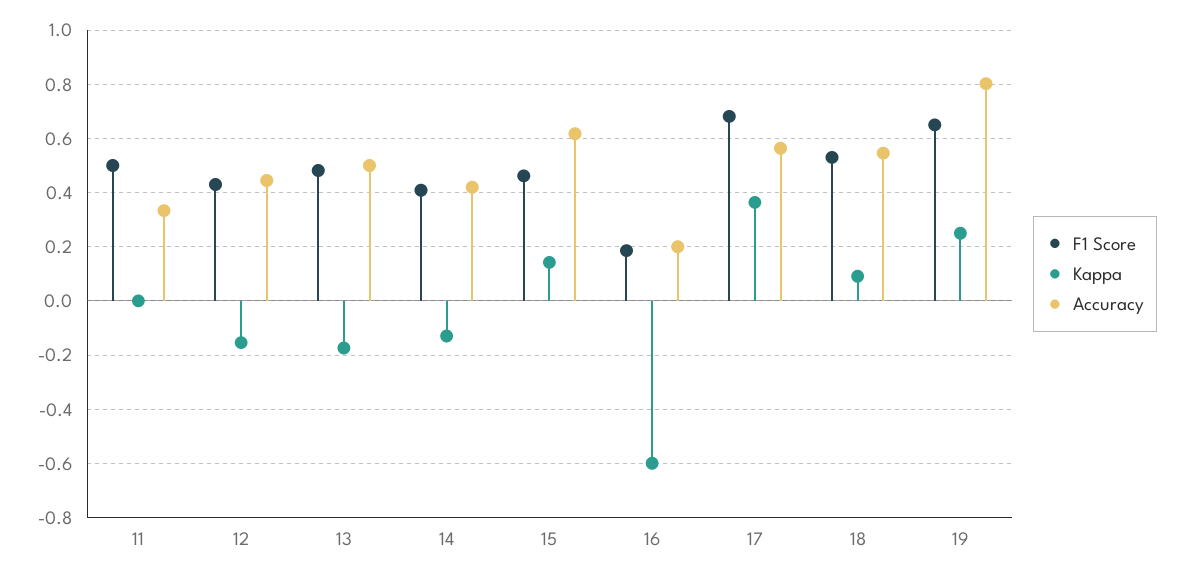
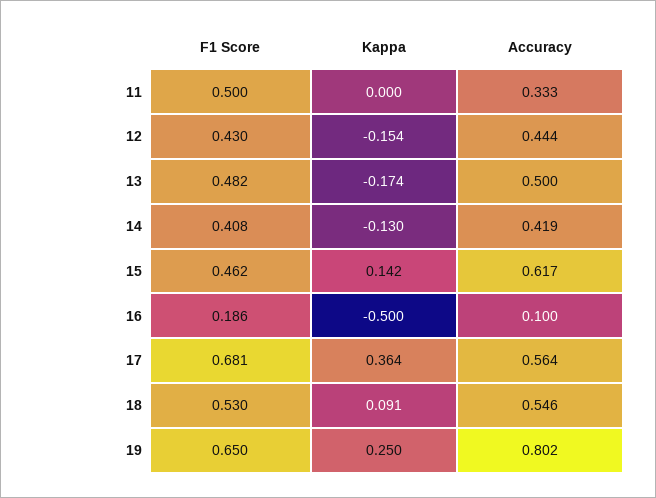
  {
    "F1 Score": {
      "11": 0.5,
      "12": 0.43,
      "13": 0.482,
      "14": 0.408,
      "15": 0.462,
      "16": 0.186,
      "17": 0.681,
      "18": 0.53,
      "19": 0.65
    },
    "Kappa": {
      "11": 0,
      "12": -0.154,
      "13": -0.174,
      "14": -0.13,
      "15": 0.142,
-     "16": -0.6,
+     "16": -0.5,
      "17": 0.364,
      "18": 0.091,
      "19": 0.25
    },
    "Accuracy": {
      "11": 0.333,
      "12": 0.444,
      "13": 0.5,
      "14": 0.419,
      "15": 0.617,
-     "16": 0.2,
+     "16": 0.1,
      "17": 0.564,
      "18": 0.546,
      "19": 0.802
    }
  }

